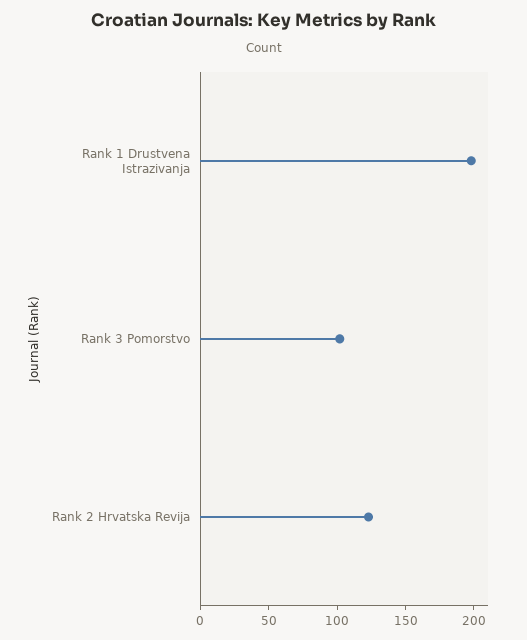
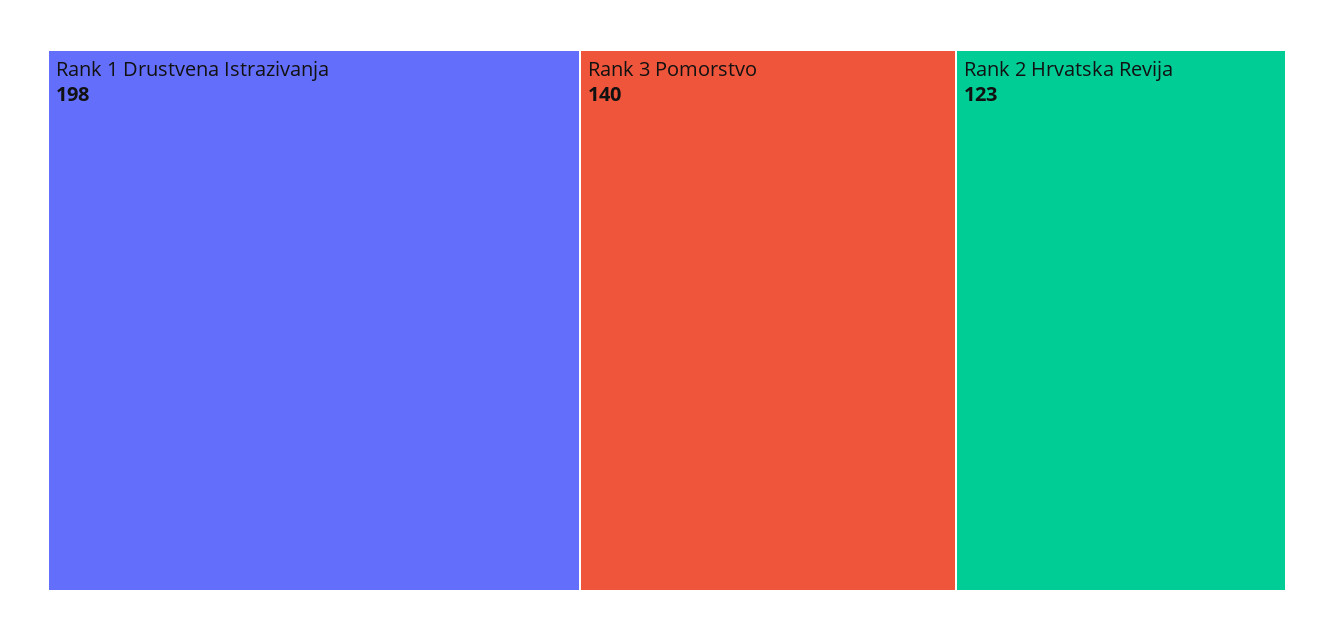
  {
    "Rank 1 Drustvena Istrazivanja": 198,
-   "Rank 3 Pomorstvo": 100,
+   "Rank 3 Pomorstvo": 140,
    "Rank 2 Hrvatska Revija": 123
  }

